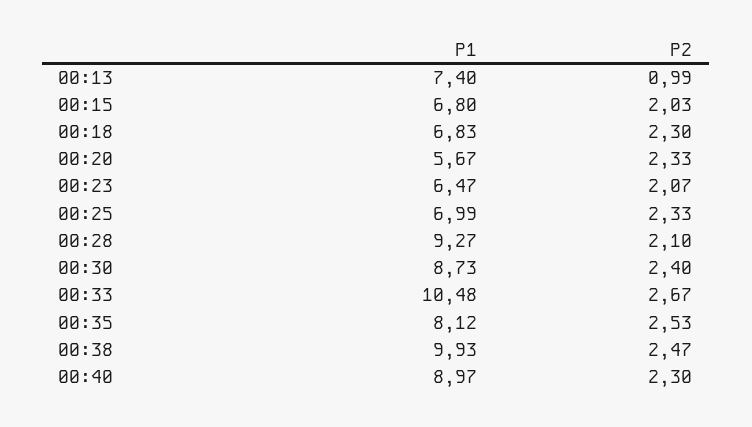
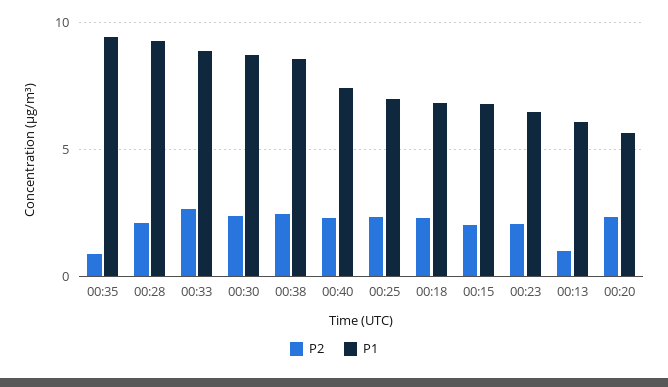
  {
    "P1": {
-     "00:13": 7.4,
+     "00:13": 6,
      "00:15": 6.8,
      "00:18": 6.83,
      "00:20": 5.67,
      "00:23": 6.47,
      "00:25": 6.99,
      "00:28": 9.27,
      "00:30": 8.73,
-     "00:33": 10.48,
+     "00:33": 9,
-     "00:35": 8.12,
+     "00:35": 9.5,
-     "00:38": 9.93,
+     "00:38": 8.5,
-     "00:40": 8.97
+     "00:40": 7.5
    },
    "P2": {
      "00:13": 0.99,
      "00:15": 2.03,
      "00:18": 2.3,
      "00:20": 2.33,
      "00:23": 2.07,
      "00:25": 2.33,
      "00:28": 2.1,
      "00:30": 2.4,
      "00:33": 2.67,
-     "00:35": 2.53,
+     "00:35": 1,
      "00:38": 2.47,
      "00:40": 2.3
    }
  }

